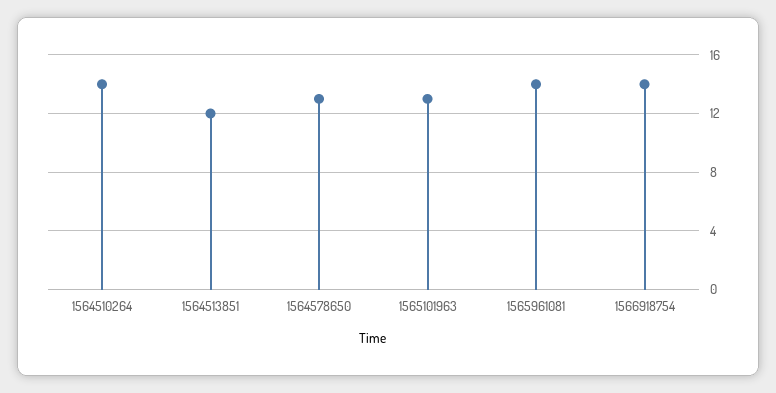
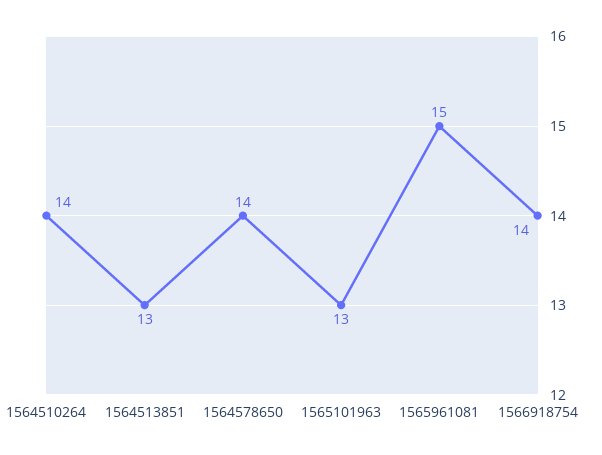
  {
    "1564510264": 14,
-   "1564513851": 12,
+   "1564513851": 13,
-   "1564578650": 13,
+   "1564578650": 14,
    "1565101963": 13,
-   "1565961081": 14,
+   "1565961081": 15,
    "1566918754": 14
  }

